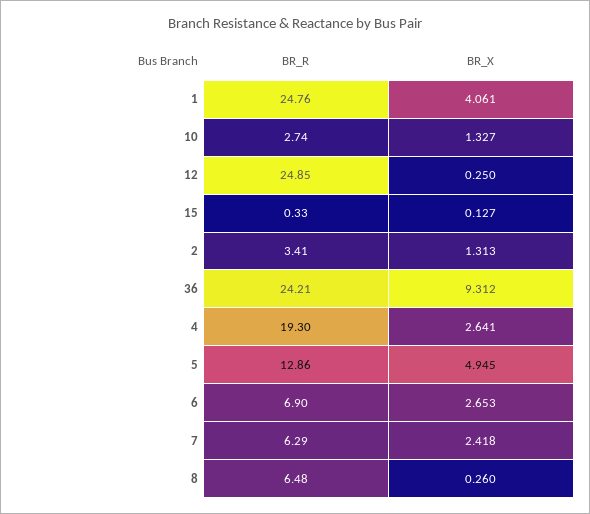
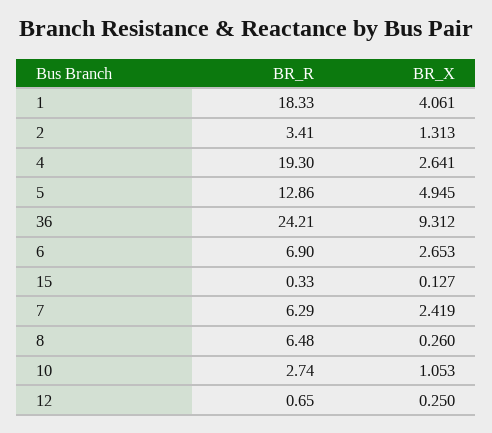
  {
    "BR_R": {
-     "1": 24.76,
+     "1": 18.33,
      "10": 2.74,
-     "12": 24.85,
+     "12": 0.65,
      "15": 0.33,
      "2": 3.41,
      "36": 24.21,
      "4": 19.3,
      "5": 12.86,
      "6": 6.9,
      "7": 6.29,
      "8": 6.48
    },
    "BR_X": {
      "1": 4.061,
-     "10": 1.327,
+     "10": 1.053,
      "12": 0.25,
      "15": 0.127,
      "2": 1.313,
      "36": 9.312,
      "4": 2.641,
      "5": 4.945,
      "6": 2.653,
-     "7": 2.418,
+     "7": 2.419,
      "8": 0.26
    }
  }

